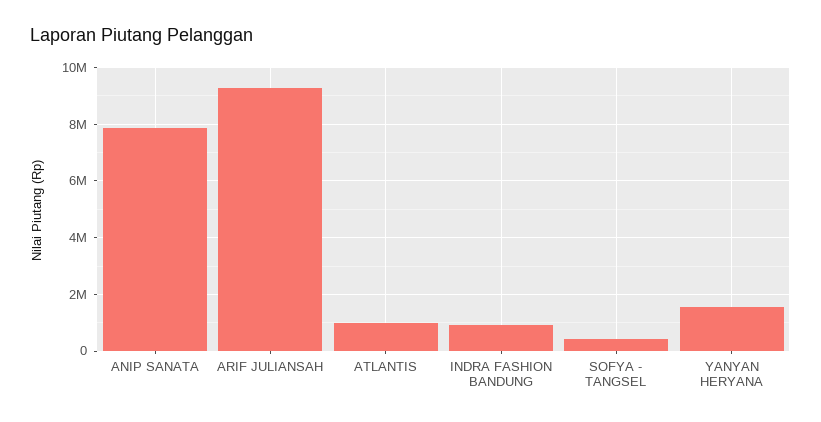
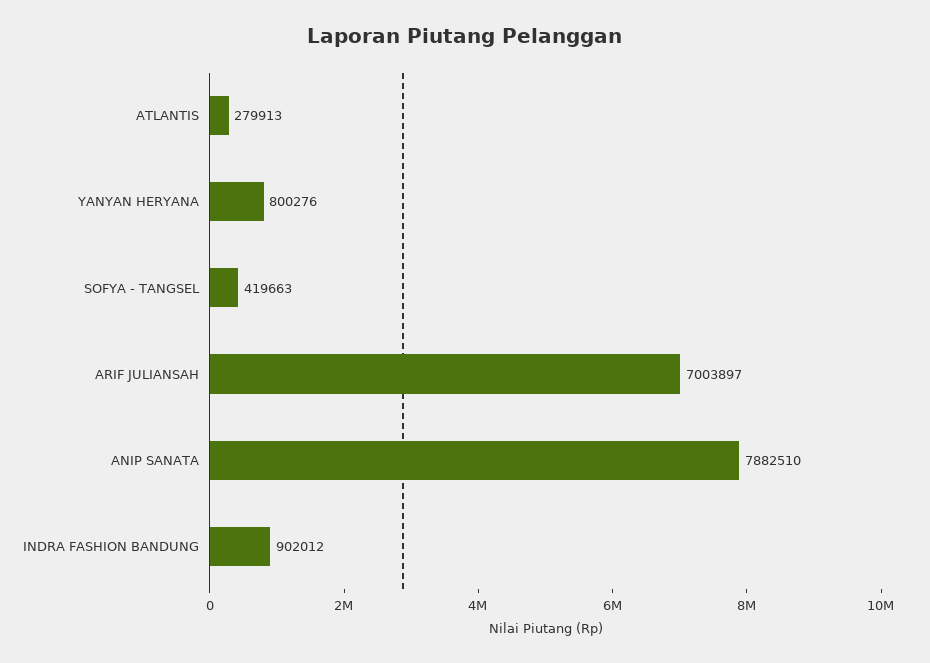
  {
    "ANIP SANATA": 7882510,
-   "ARIF JULIANSAH": 9250000,
+   "ARIF JULIANSAH": 7003897,
-   "ATLANTIS": 1000000,
+   "ATLANTIS": 279913,
    "INDRA FASHION BANDUNG": 902012,
    "SOFYA - TANGSEL": 419663,
-   "YANYAN HERYANA": 1500000
+   "YANYAN HERYANA": 800276
  }

